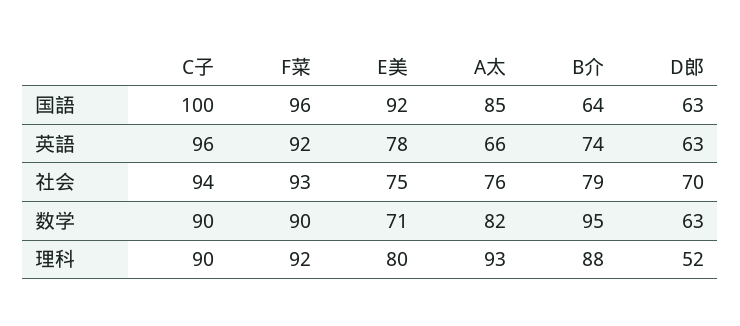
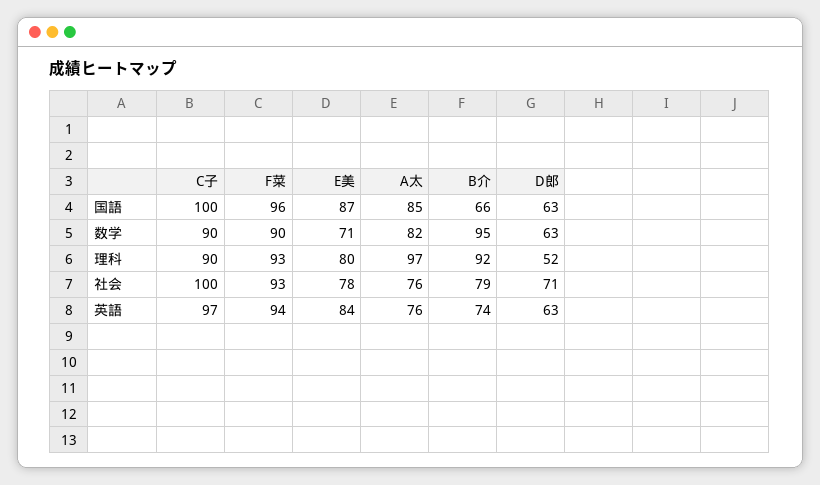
  {
    "C子": {
      "国語": 100,
-     "英語": 96,
+     "英語": 97,
-     "社会": 94,
+     "社会": 100,
      "数学": 90,
      "理科": 90
    },
    "F菜": {
      "国語": 96,
-     "英語": 92,
+     "英語": 94,
      "社会": 93,
      "数学": 90,
-     "理科": 92
+     "理科": 93
    },
    "E美": {
-     "国語": 92,
+     "国語": 87,
-     "英語": 78,
+     "英語": 84,
-     "社会": 75,
+     "社会": 78,
      "数学": 71,
      "理科": 80
    },
    "A太": {
      "国語": 85,
-     "英語": 66,
+     "英語": 76,
      "社会": 76,
      "数学": 82,
-     "理科": 93
+     "理科": 97
    },
    "B介": {
-     "国語": 64,
+     "国語": 66,
      "英語": 74,
      "社会": 79,
      "数学": 95,
-     "理科": 88
+     "理科": 92
    },
    "D郎": {
      "国語": 63,
      "英語": 63,
-     "社会": 70,
+     "社会": 71,
      "数学": 63,
      "理科": 52
    }
  }

